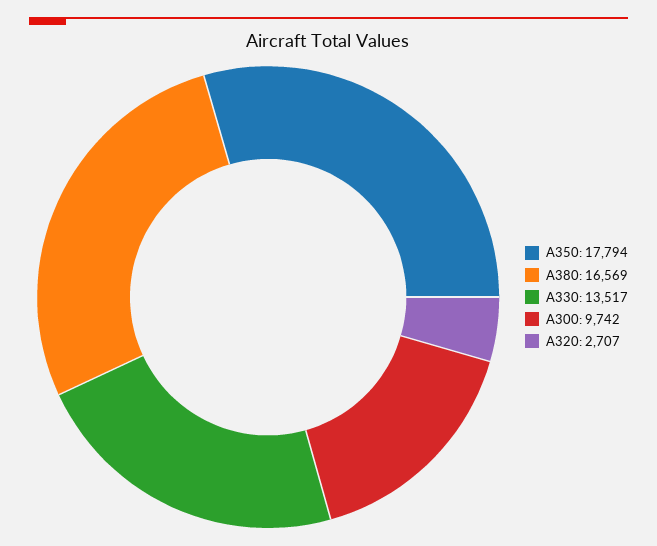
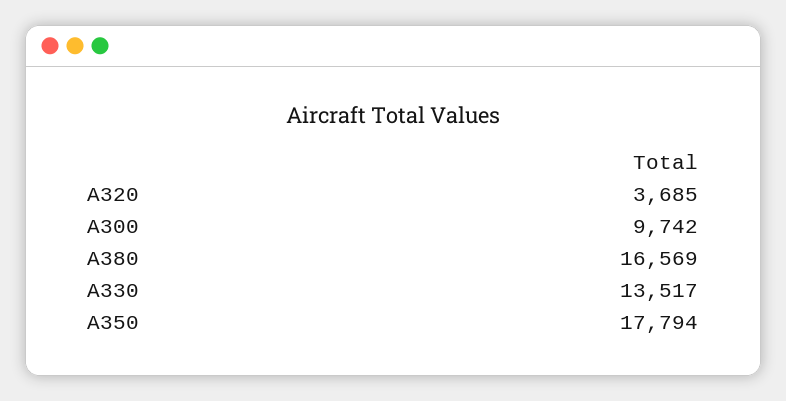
  {
    "A350": 17794,
    "A380": 16569,
    "A330": 13517,
    "A300": 9742,
-   "A320": 2707
+   "A320": 3685
  }

